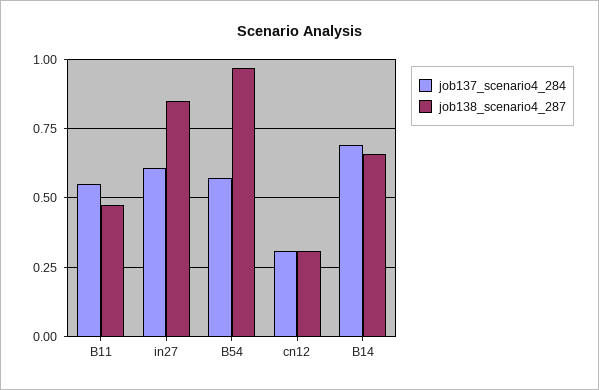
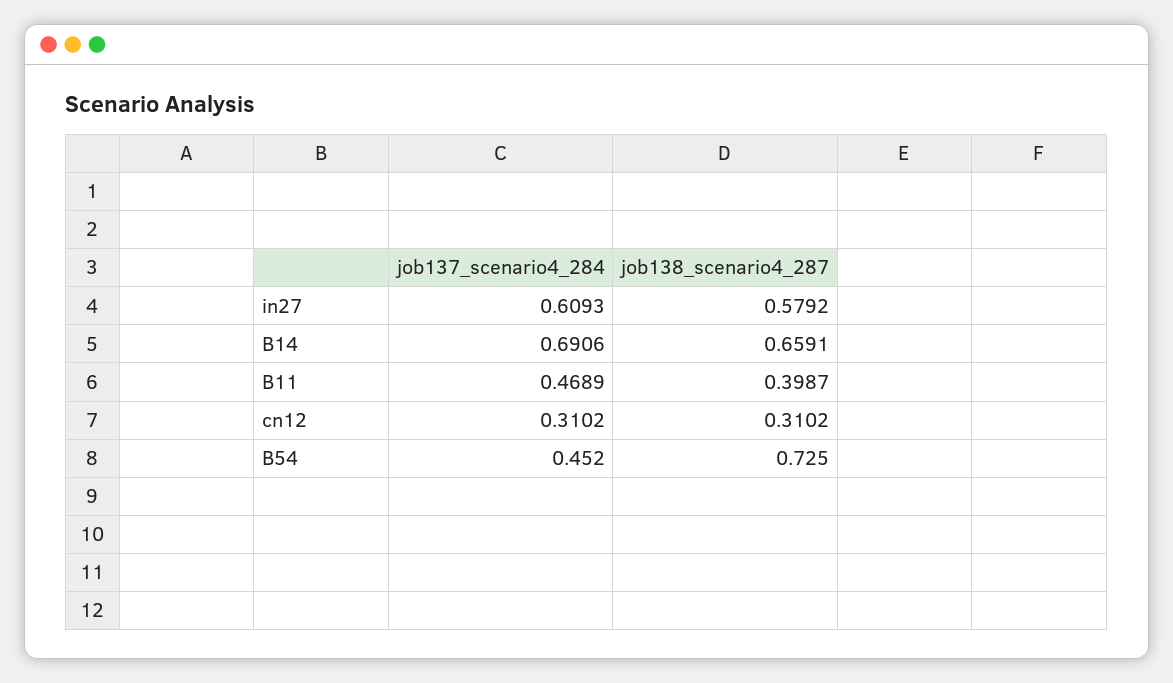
  {
    "job137_scenario4_284": {
-     "B11": 0.55,
+     "B11": 0.4689,
      "in27": 0.6093,
-     "B54": 0.575,
+     "B54": 0.452,
      "cn12": 0.3102,
      "B14": 0.6906
    },
    "job138_scenario4_287": {
-     "B11": 0.475,
+     "B11": 0.3987,
-     "in27": 0.85,
+     "in27": 0.5792,
-     "B54": 0.975,
+     "B54": 0.725,
      "cn12": 0.3102,
      "B14": 0.6591
    }
  }

